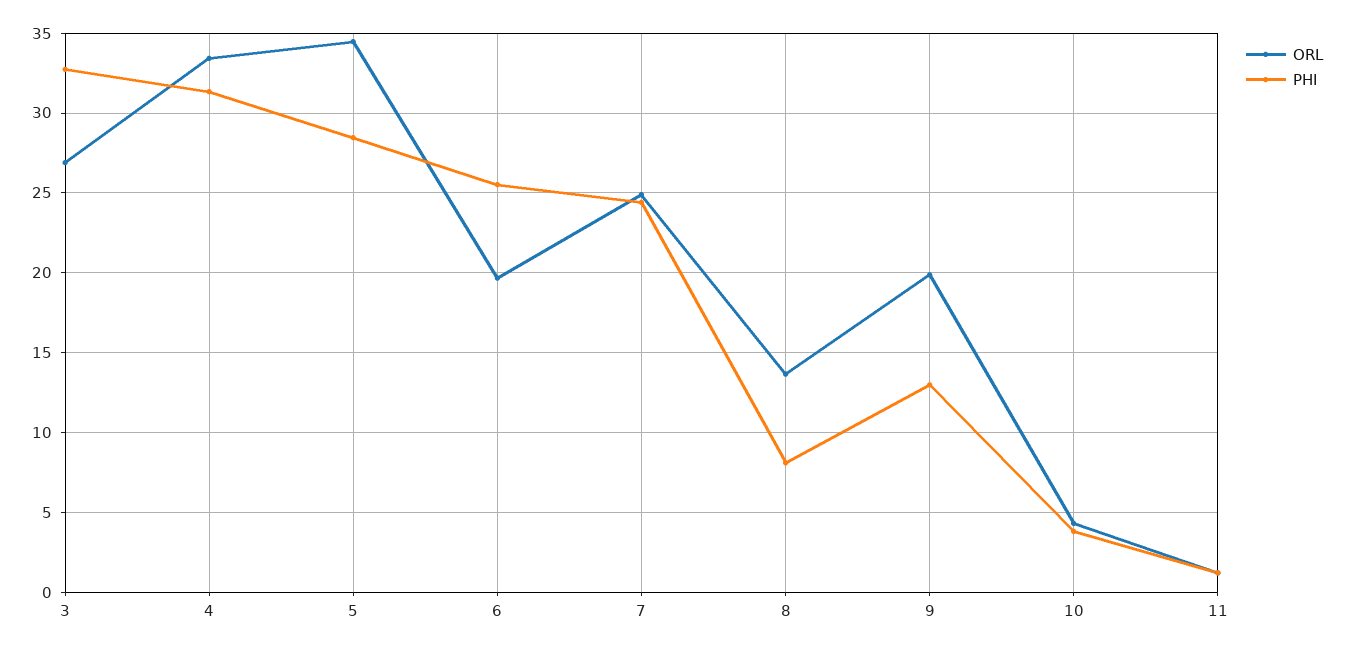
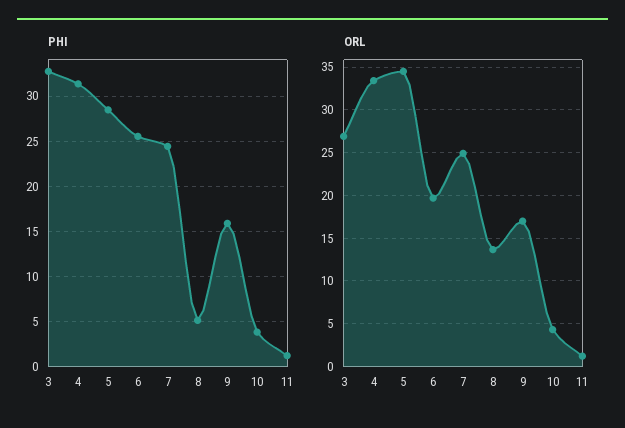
  {
    "ORL": {
      "3": 27,
      "4": 33.5,
      "5": 34.5,
      "6": 19.5,
      "7": 25,
      "8": 13.5,
-     "9": 20,
+     "9": 17,
      "10": 4.5,
      "11": 1
    },
    "PHI": {
      "3": 32.5,
      "4": 31.5,
      "5": 28.5,
      "6": 25.5,
      "7": 24.5,
-     "8": 8,
+     "8": 5,
-     "9": 13,
+     "9": 16,
      "10": 4,
      "11": 1
    }
  }

